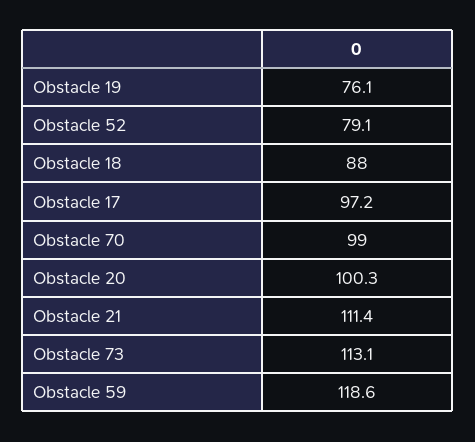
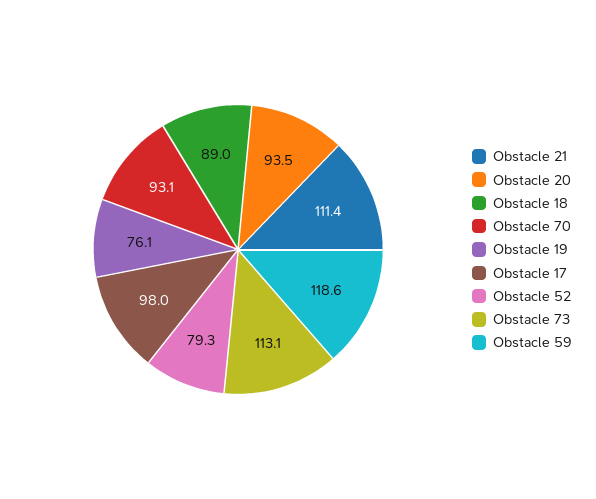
  {
    "Obstacle 19": 76.1,
-   "Obstacle 52": 79.1,
+   "Obstacle 52": 79.3,
-   "Obstacle 18": 88,
+   "Obstacle 18": 89,
-   "Obstacle 17": 97.2,
+   "Obstacle 17": 98,
-   "Obstacle 70": 99,
+   "Obstacle 70": 93.1,
-   "Obstacle 20": 100.3,
+   "Obstacle 20": 93.5,
    "Obstacle 21": 111.4,
    "Obstacle 73": 113.1,
    "Obstacle 59": 118.6
  }

